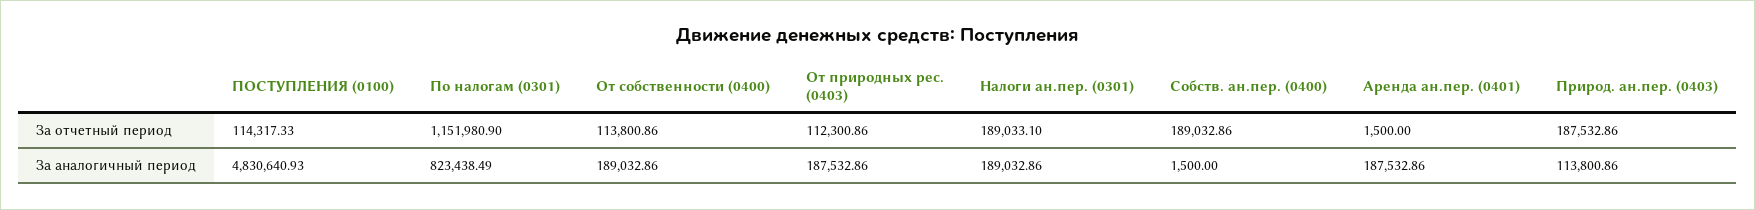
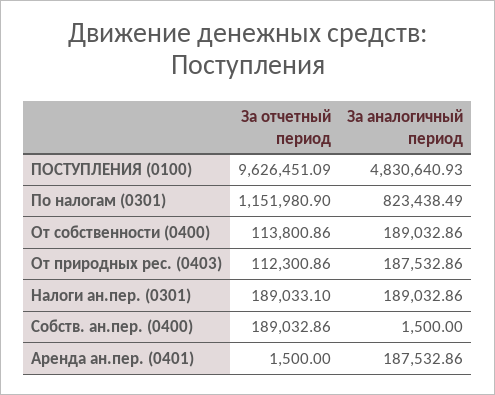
  {
    "ПОСТУПЛЕНИЯ (0100)": {
-     "За отчетный период": 114317.33,
+     "За отчетный период": 9626451.09,
      "За аналогичный период": 4830640.93
    },
    "По налогам (0301)": {
      "За отчетный период": 1151980.9,
      "За аналогичный период": 823438.49
    },
    "От собственности (0400)": {
      "За отчетный период": 113800.86,
      "За аналогичный период": 189032.86
    },
    "От природных рес. (0403)": {
      "За отчетный период": 112300.86,
      "За аналогичный период": 187532.86
    },
    "Налоги ан.пер. (0301)": {
      "За отчетный период": 189033.1,
      "За аналогичный период": 189032.86
    },
    "Собств. ан.пер. (0400)": {
      "За отчетный период": 189032.86,
      "За аналогичный период": 1500
    },
    "Аренда ан.пер. (0401)": {
      "За отчетный период": 1500,
      "За аналогичный период": 187532.86
-   },
+   }
-   "Природ. ан.пер. (0403)": {
-     "За отчетный период": 187532.86,
-     "За аналогичный период": 113800.86
-   }
  }

